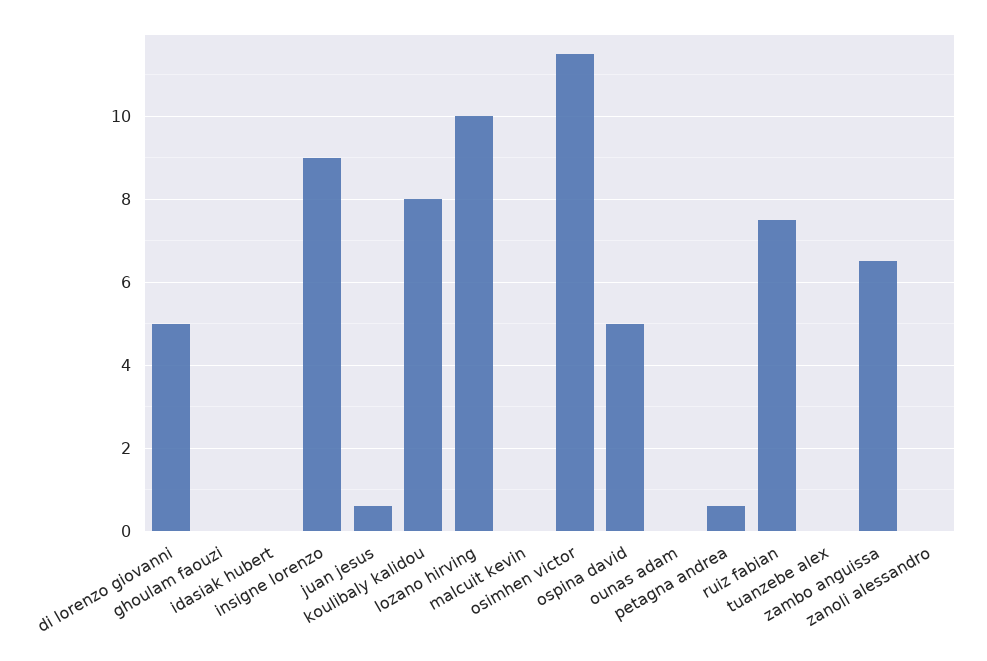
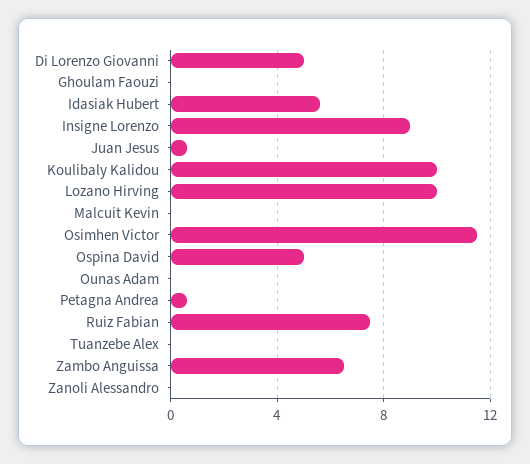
  {
    "di lorenzo giovanni": 5,
    "ghoulam faouzi": 0,
-   "idasiak hubert": 0,
+   "idasiak hubert": 5.5,
    "insigne lorenzo": 9,
    "juan jesus": 0.5,
-   "koulibaly kalidou": 8,
+   "koulibaly kalidou": 10,
    "lozano hirving": 10,
    "malcuit kevin": 0,
    "osimhen victor": 11.5,
    "ospina david": 5,
    "ounas adam": 0,
    "petagna andrea": 0.5,
    "ruiz fabian": 7.5,
    "tuanzebe alex": 0,
    "zambo anguissa": 6.5,
    "zanoli alessandro": 0
  }

